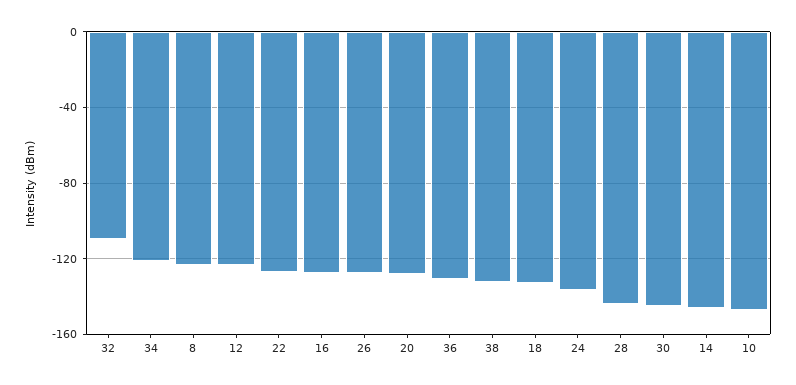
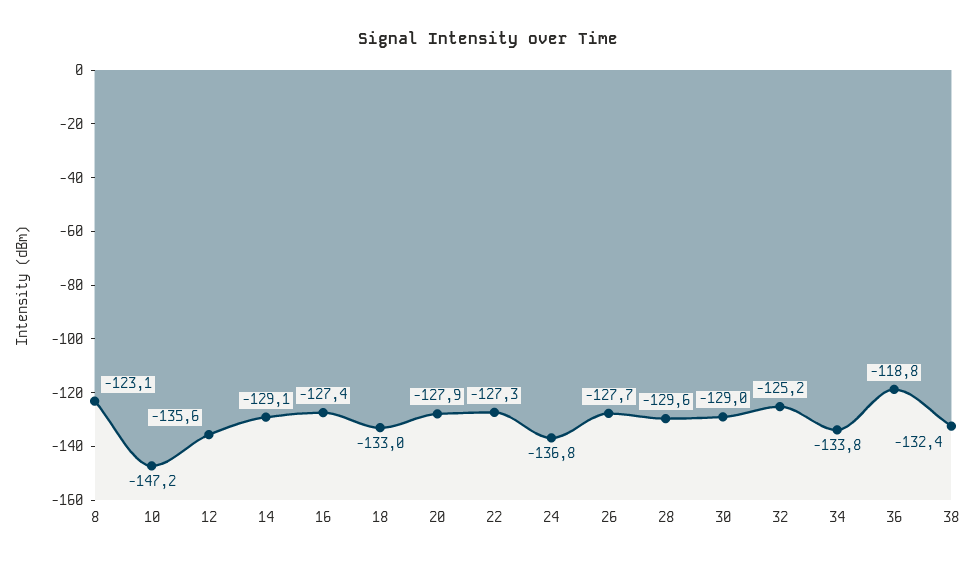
  {
-   "32": -110,
+   "32": -125.2,
-   "34": -120,
+   "34": -133.8,
    "8": -123.1,
-   "12": -125,
+   "12": -135.6,
    "22": -127.3,
    "16": -127.4,
    "26": -127.7,
    "20": -127.9,
-   "36": -130,
+   "36": -118.8,
    "38": -132.4,
    "18": -133,
    "24": -136.8,
-   "28": -145,
+   "28": -129.6,
-   "30": -145,
+   "30": -129,
-   "14": -145,
+   "14": -129.1,
    "10": -147.2
  }

